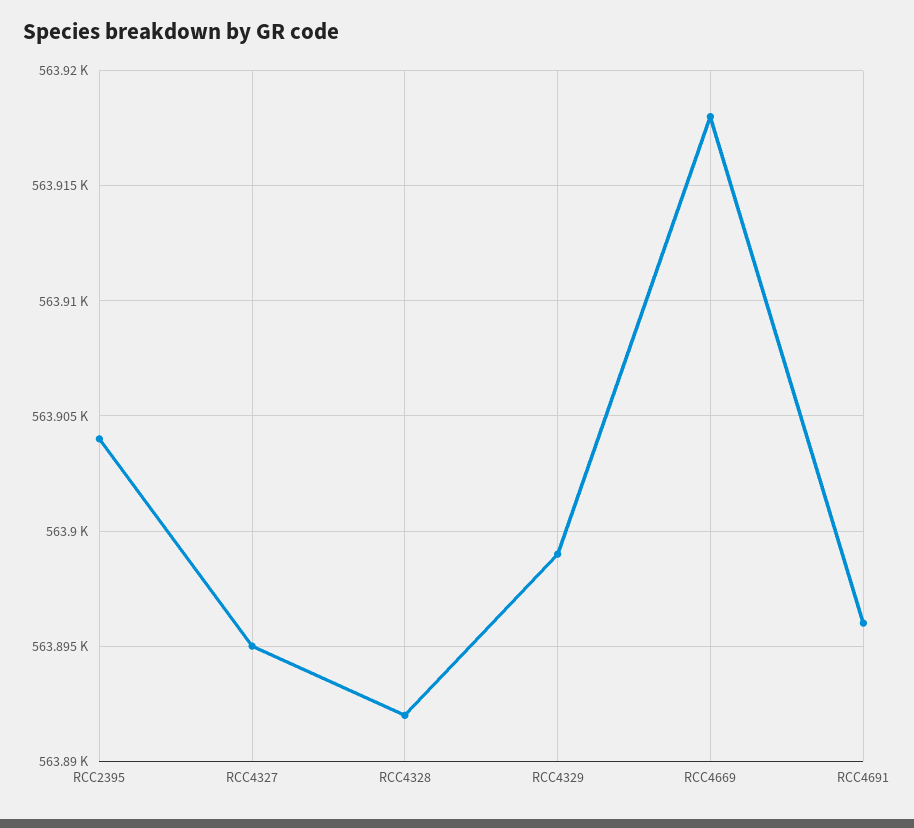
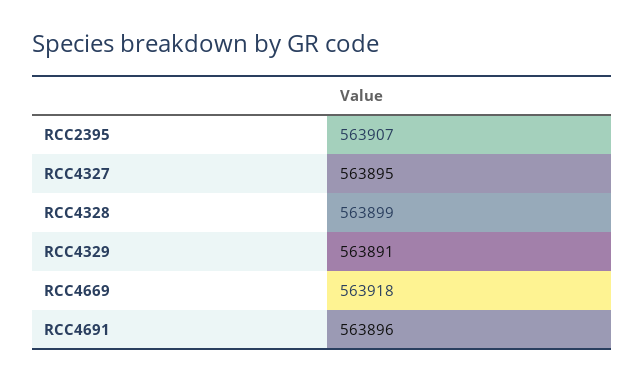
  {
-   "RCC2395": 563904,
+   "RCC2395": 563907,
    "RCC4327": 563895,
-   "RCC4328": 563892,
+   "RCC4328": 563899,
-   "RCC4329": 563899,
+   "RCC4329": 563891,
    "RCC4669": 563918,
    "RCC4691": 563896
  }

